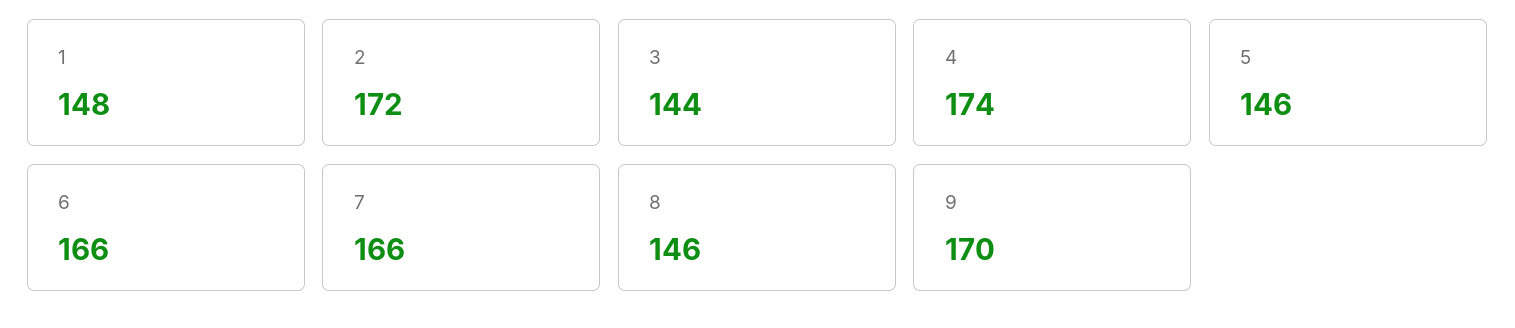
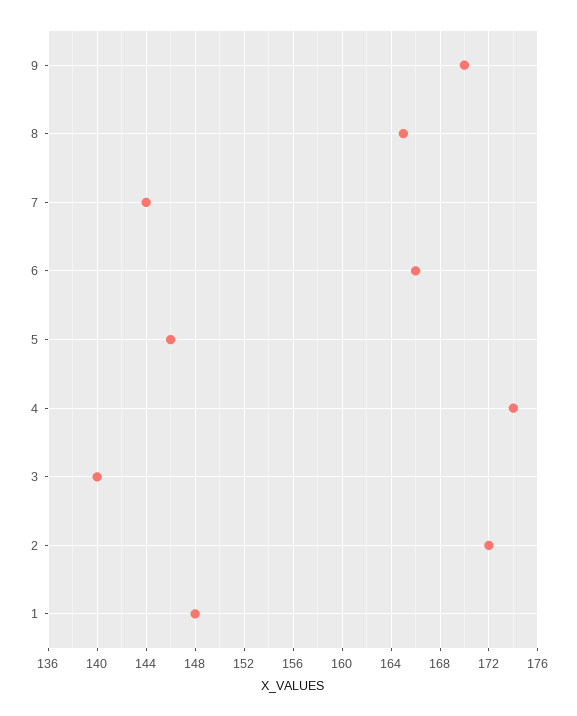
  {
    "1": 148,
    "2": 172,
-   "3": 144,
+   "3": 140,
    "4": 174,
    "5": 146,
    "6": 166,
-   "7": 166,
+   "7": 144,
-   "8": 146,
+   "8": 165,
    "9": 170
  }

